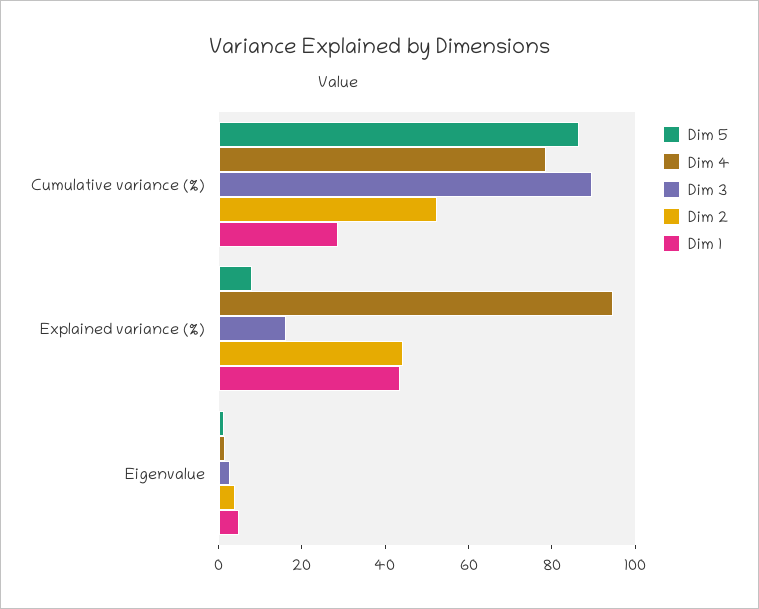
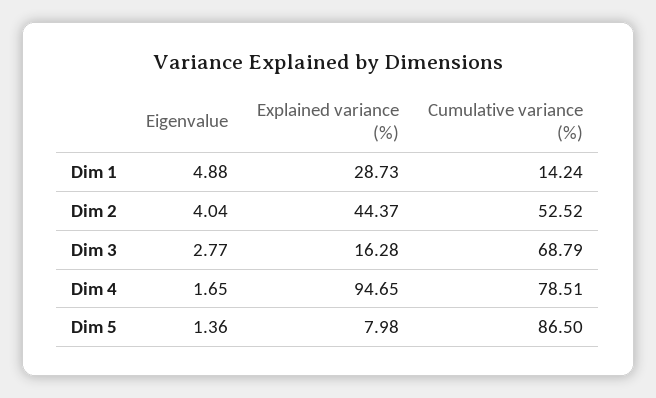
  {
    "Dim 5": {
      "Cumulative variance (%)": 86.5,
      "Explained variance (%)": 7.98,
      "Eigenvalue": 1.36
    },
    "Dim 4": {
      "Cumulative variance (%)": 78.51,
      "Explained variance (%)": 94.65,
      "Eigenvalue": 1.65
    },
    "Dim 3": {
-     "Cumulative variance (%)": 90,
+     "Cumulative variance (%)": 68.79,
      "Explained variance (%)": 16.28,
      "Eigenvalue": 2.77
    },
    "Dim 2": {
      "Cumulative variance (%)": 52.52,
      "Explained variance (%)": 44.37,
      "Eigenvalue": 4.04
    },
    "Dim 1": {
-     "Cumulative variance (%)": 30,
+     "Cumulative variance (%)": 14.24,
-     "Explained variance (%)": 45,
+     "Explained variance (%)": 28.73,
      "Eigenvalue": 4.88
    }
  }

